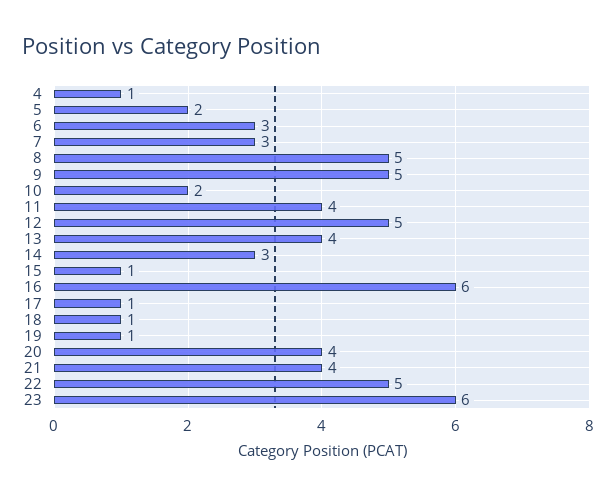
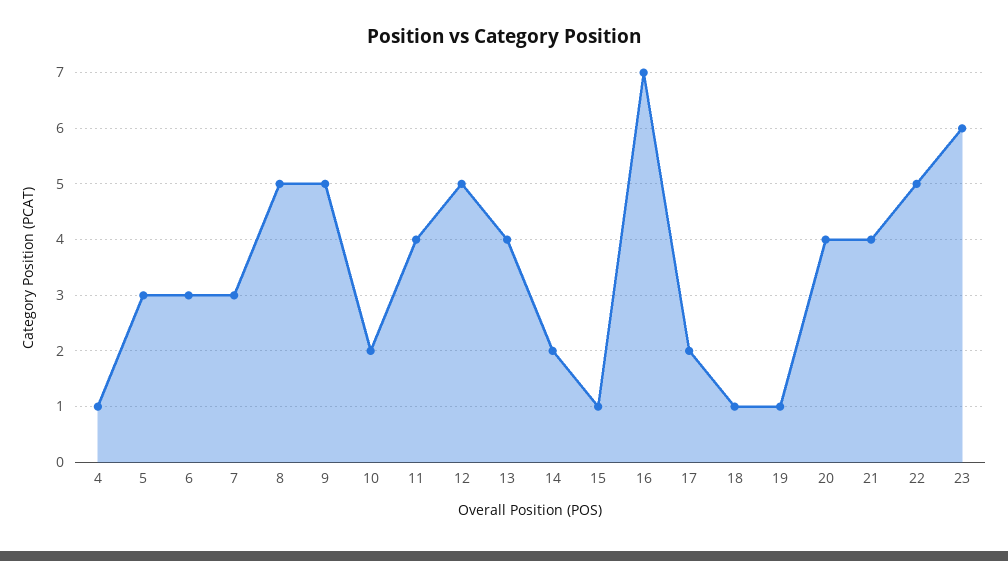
  {
    "4": 1,
-   "5": 2,
+   "5": 3,
    "6": 3,
    "7": 3,
    "8": 5,
    "9": 5,
    "10": 2,
    "11": 4,
    "12": 5,
    "13": 4,
-   "14": 3,
+   "14": 2,
    "15": 1,
-   "16": 6,
+   "16": 7,
-   "17": 1,
+   "17": 2,
    "18": 1,
    "19": 1,
    "20": 4,
    "21": 4,
    "22": 5,
    "23": 6
  }

